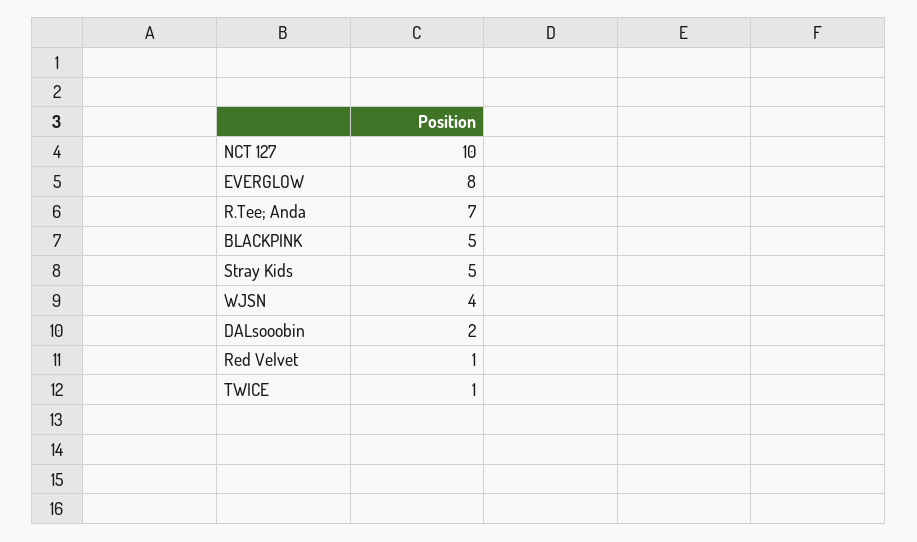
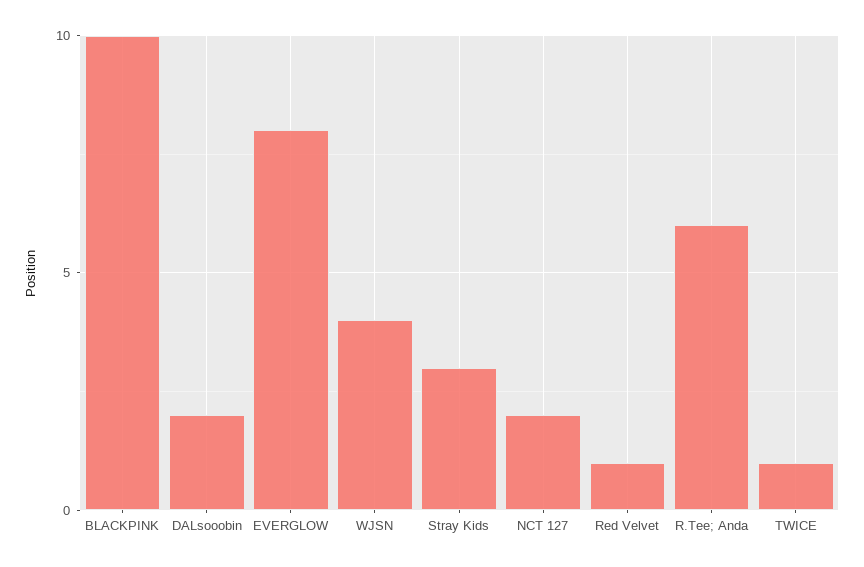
  {
-   "NCT 127": 10,
+   "NCT 127": 2,
    "EVERGLOW": 8,
-   "R.Tee; Anda": 7,
+   "R.Tee; Anda": 6,
-   "BLACKPINK": 5,
+   "BLACKPINK": 10,
-   "Stray Kids": 5,
+   "Stray Kids": 3,
    "WJSN": 4,
    "DALsooobin": 2,
    "Red Velvet": 1,
    "TWICE": 1
  }

